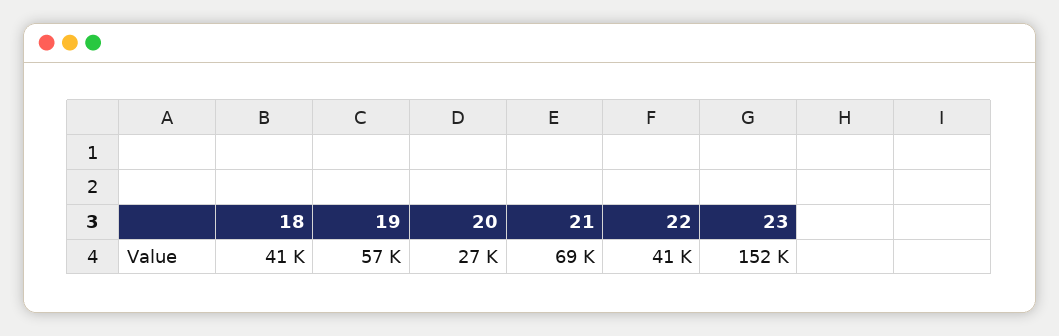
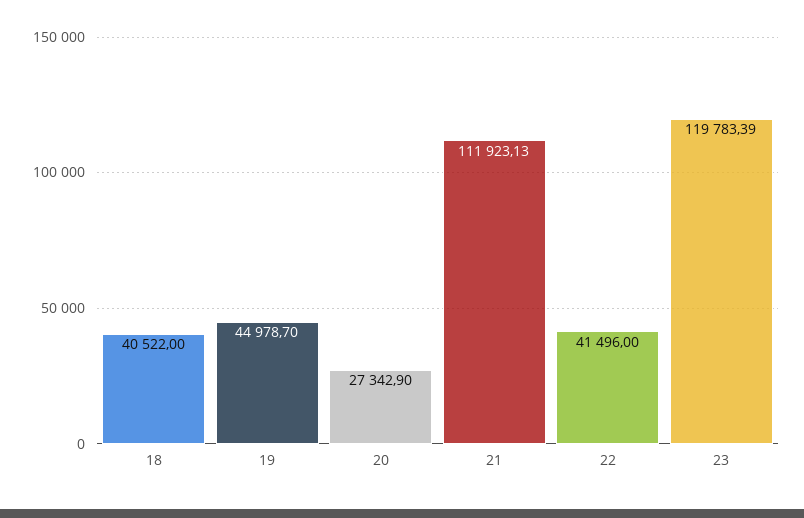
  {
    "18": 40522,
-   "19": 57000,
+   "19": 44978.7,
    "20": 27342.9,
-   "21": 69000,
+   "21": 111923.13,
    "22": 41496,
-   "23": 152000
+   "23": 119783.39
  }

